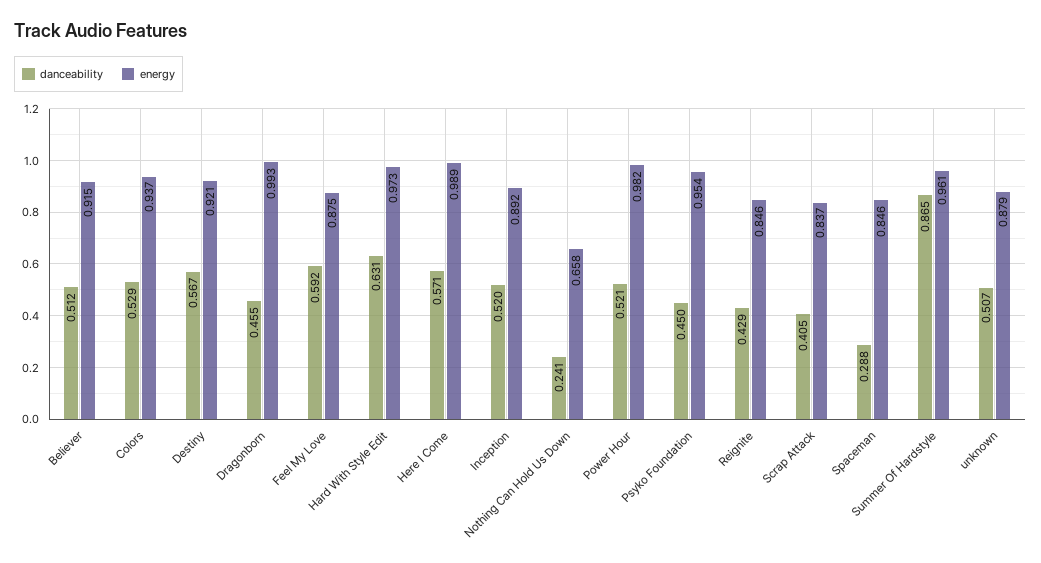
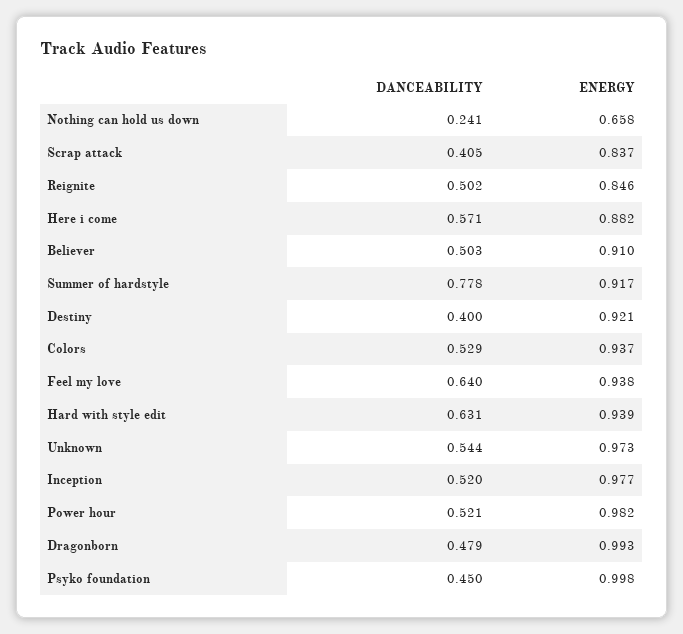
  {
    "danceability": {
-     "Believer": 0.512,
+     "Believer": 0.503,
      "Colors": 0.529,
-     "Destiny": 0.567,
+     "Destiny": 0.4,
-     "Dragonborn": 0.455,
+     "Dragonborn": 0.479,
-     "Feel My Love": 0.592,
+     "Feel My Love": 0.64,
      "Hard With Style Edit": 0.631,
      "Here I Come": 0.571,
      "Inception": 0.52,
      "Nothing Can Hold Us Down": 0.241,
      "Power Hour": 0.521,
      "Psyko Foundation": 0.45,
-     "Reignite": 0.429,
+     "Reignite": 0.502,
      "Scrap Attack": 0.405,
-     "Spaceman": 0.288,
-     "Summer Of Hardstyle": 0.865,
+     "Summer Of Hardstyle": 0.778,
-     "unknown": 0.507
+     "unknown": 0.544
    },
    "energy": {
-     "Believer": 0.915,
+     "Believer": 0.91,
      "Colors": 0.937,
      "Destiny": 0.921,
      "Dragonborn": 0.993,
-     "Feel My Love": 0.875,
+     "Feel My Love": 0.938,
-     "Hard With Style Edit": 0.973,
+     "Hard With Style Edit": 0.939,
-     "Here I Come": 0.989,
+     "Here I Come": 0.882,
-     "Inception": 0.892,
+     "Inception": 0.977,
      "Nothing Can Hold Us Down": 0.658,
      "Power Hour": 0.982,
-     "Psyko Foundation": 0.954,
+     "Psyko Foundation": 0.998,
      "Reignite": 0.846,
      "Scrap Attack": 0.837,
-     "Spaceman": 0.846,
-     "Summer Of Hardstyle": 0.961,
+     "Summer Of Hardstyle": 0.917,
-     "unknown": 0.879
+     "unknown": 0.973
    }
  }

